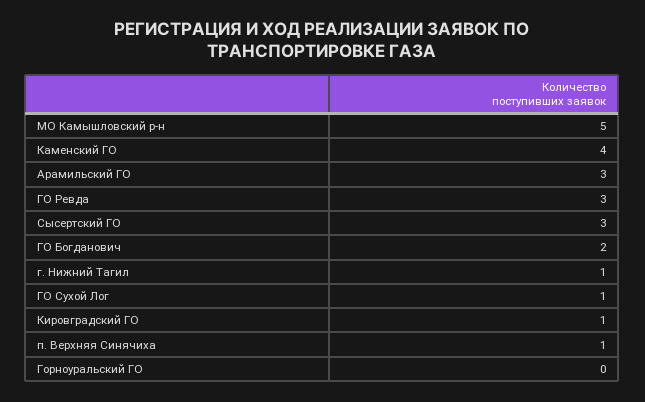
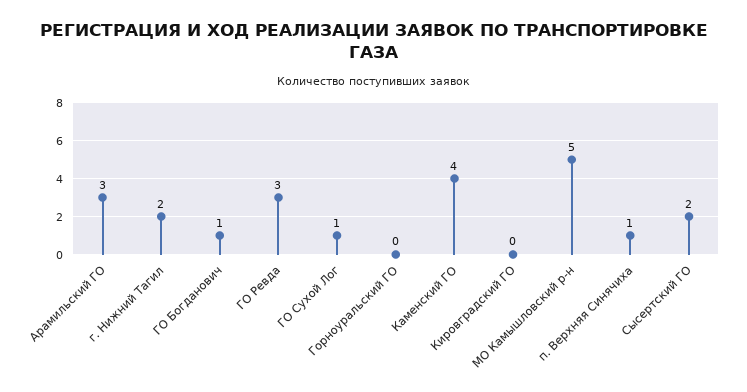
  {
    "МО Камышловский р-н": 5,
    "Каменский ГО": 4,
    "Арамильский ГО": 3,
    "ГО Ревда": 3,
-   "Сысертский ГО": 3,
+   "Сысертский ГО": 2,
-   "ГО Богданович": 2,
+   "ГО Богданович": 1,
-   "г. Нижний Тагил": 1,
+   "г. Нижний Тагил": 2,
    "ГО Сухой Лог": 1,
-   "Кировградский ГО": 1,
+   "Кировградский ГО": 0,
    "п. Верхняя Синячиха": 1,
    "Горноуральский ГО": 0
  }

